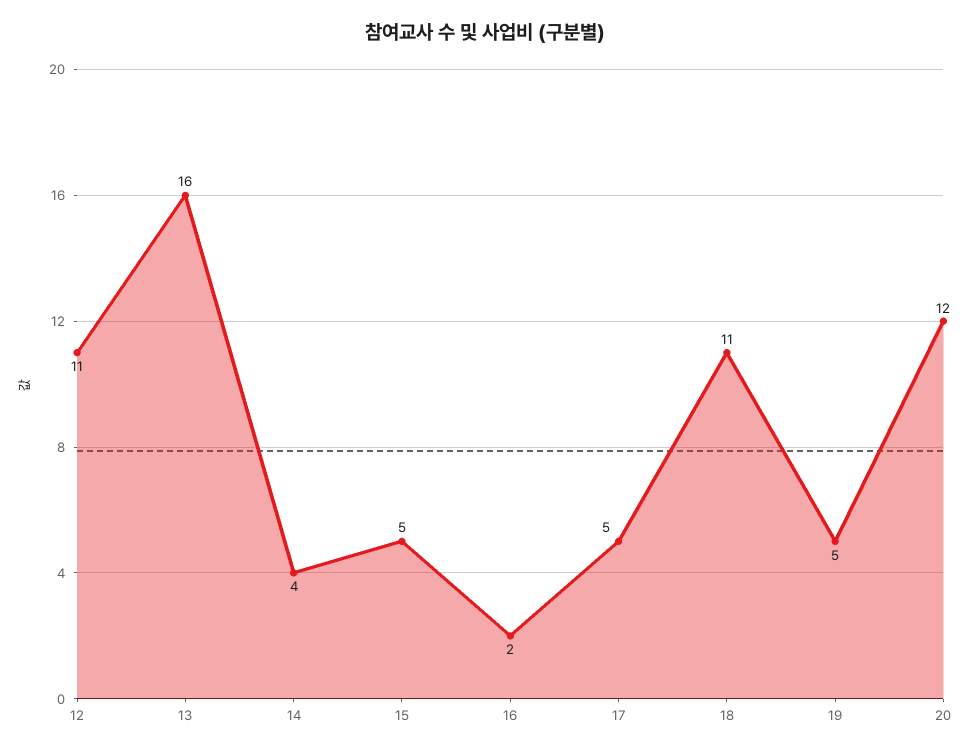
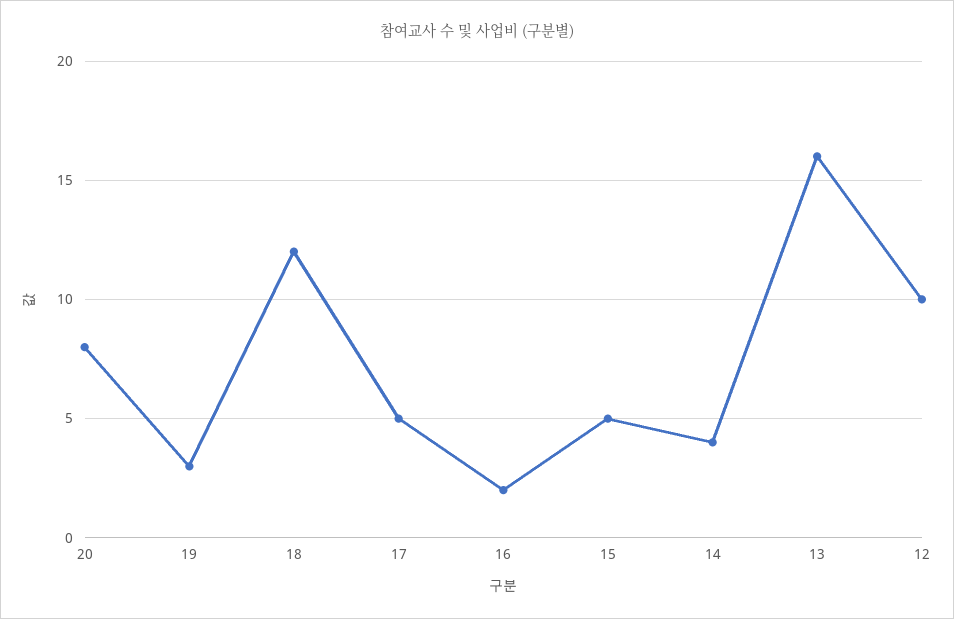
  {
-   "12": 11,
+   "12": 10,
    "13": 16,
    "14": 4,
    "15": 5,
    "16": 2,
    "17": 5,
-   "18": 11,
+   "18": 12,
-   "19": 5,
+   "19": 3,
-   "20": 12
+   "20": 8
  }

